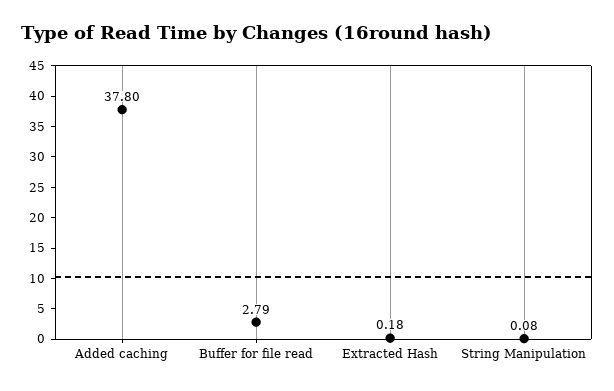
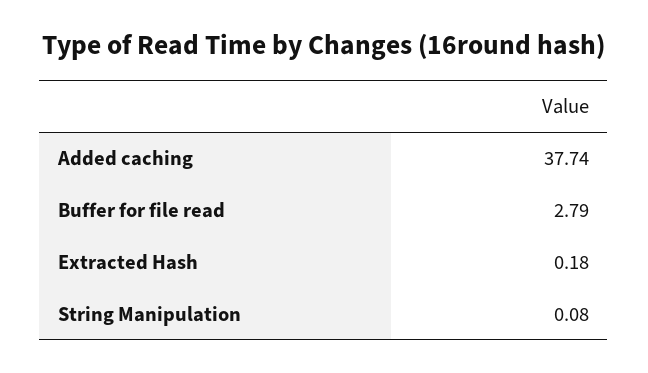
  {
-   "Added caching": 37.8,
+   "Added caching": 37.74,
    "Buffer for file read": 2.79,
    "Extracted Hash": 0.18,
    "String Manipulation": 0.08
  }

